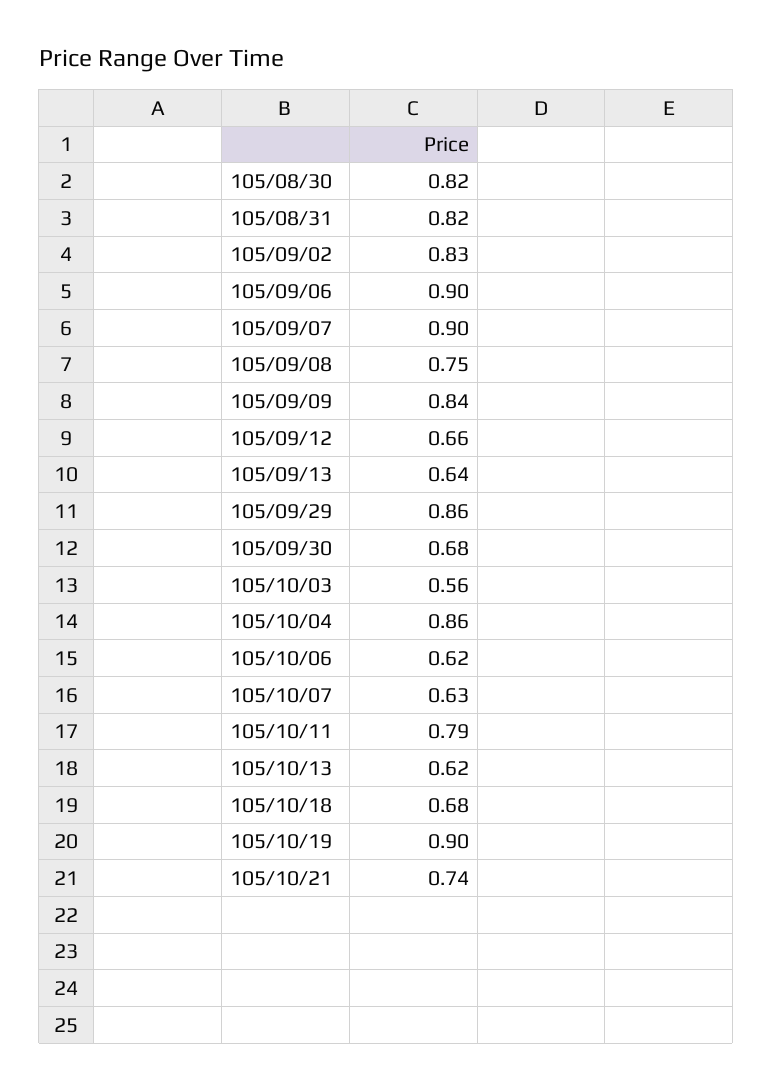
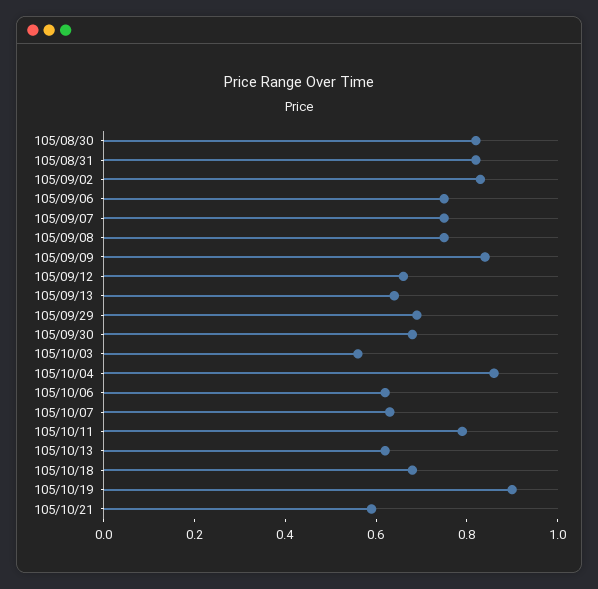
  {
    "105/08/30": 0.82,
    "105/08/31": 0.82,
    "105/09/02": 0.83,
-   "105/09/06": 0.9,
+   "105/09/06": 0.75,
-   "105/09/07": 0.9,
+   "105/09/07": 0.75,
    "105/09/08": 0.75,
    "105/09/09": 0.84,
    "105/09/12": 0.66,
    "105/09/13": 0.64,
-   "105/09/29": 0.86,
+   "105/09/29": 0.7,
    "105/09/30": 0.68,
    "105/10/03": 0.56,
    "105/10/04": 0.86,
    "105/10/06": 0.62,
    "105/10/07": 0.63,
    "105/10/11": 0.79,
    "105/10/13": 0.62,
    "105/10/18": 0.68,
    "105/10/19": 0.9,
-   "105/10/21": 0.74
+   "105/10/21": 0.6
  }

